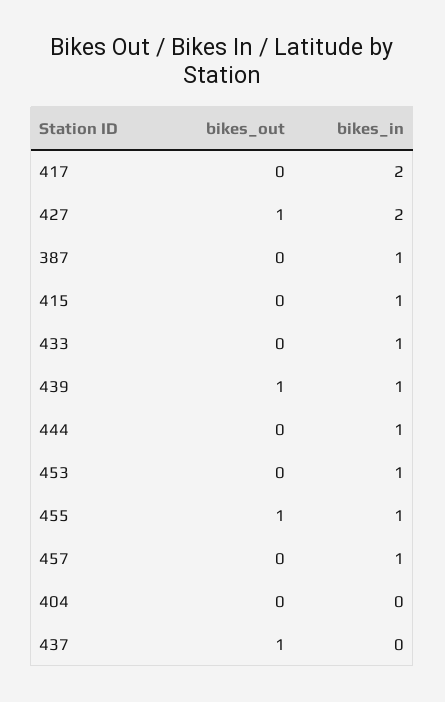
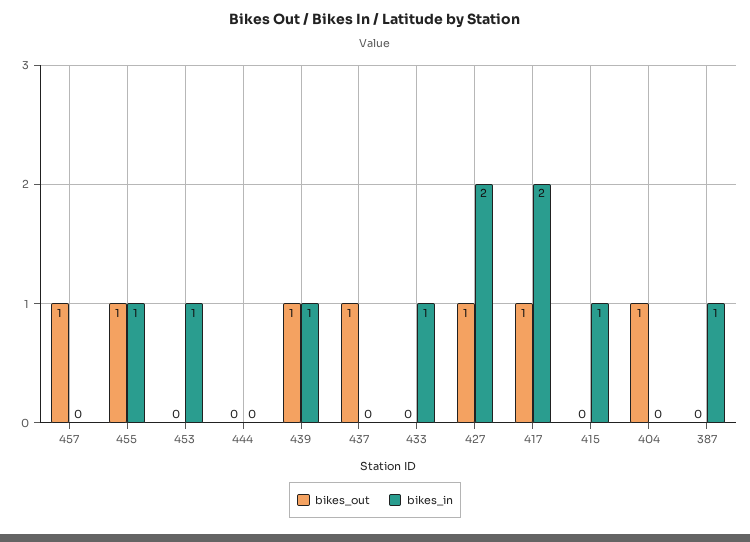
  {
    "bikes_out": {
-     "417": 0,
+     "417": 1,
      "427": 1,
      "387": 0,
      "415": 0,
      "433": 0,
      "439": 1,
      "444": 0,
      "453": 0,
      "455": 1,
-     "457": 0,
+     "457": 1,
-     "404": 0,
+     "404": 1,
      "437": 1
    },
    "bikes_in": {
      "417": 2,
      "427": 2,
      "387": 1,
      "415": 1,
      "433": 1,
      "439": 1,
-     "444": 1,
+     "444": 0,
      "453": 1,
      "455": 1,
-     "457": 1,
+     "457": 0,
      "404": 0,
      "437": 0
    }
  }

